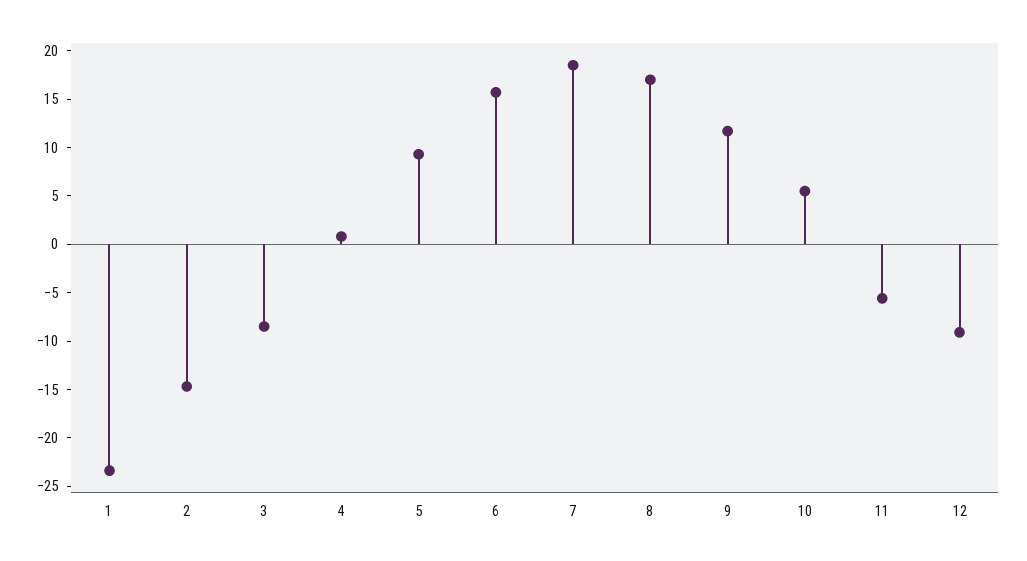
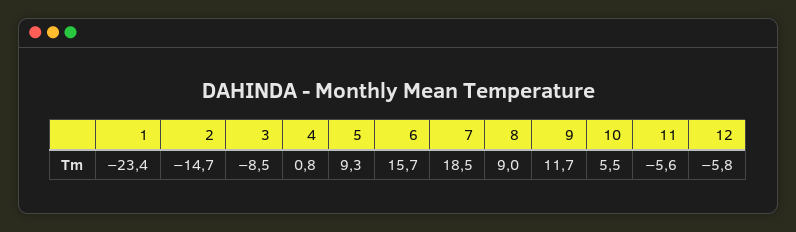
  {
    "1": -23.4,
    "2": -14.7,
    "3": -8.5,
    "4": 0.8,
    "5": 9.3,
    "6": 15.7,
    "7": 18.5,
-   "8": 17,
+   "8": 9,
    "9": 11.7,
    "10": 5.5,
    "11": -5.6,
-   "12": -9
+   "12": -5.8
  }

